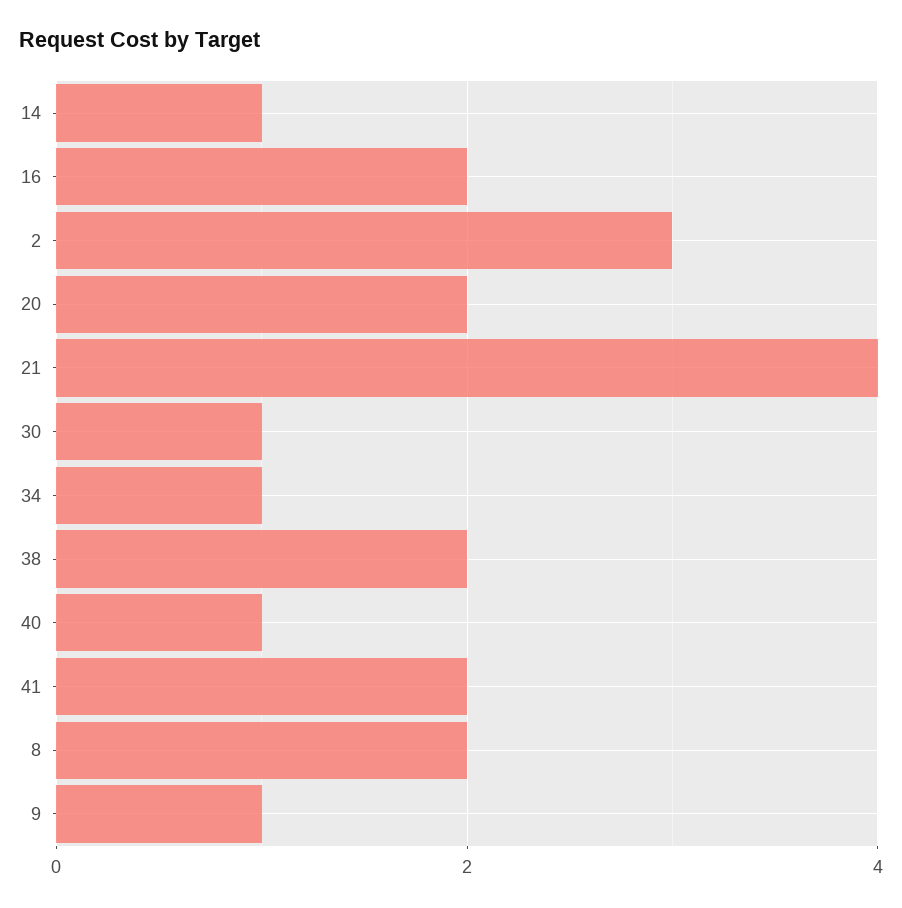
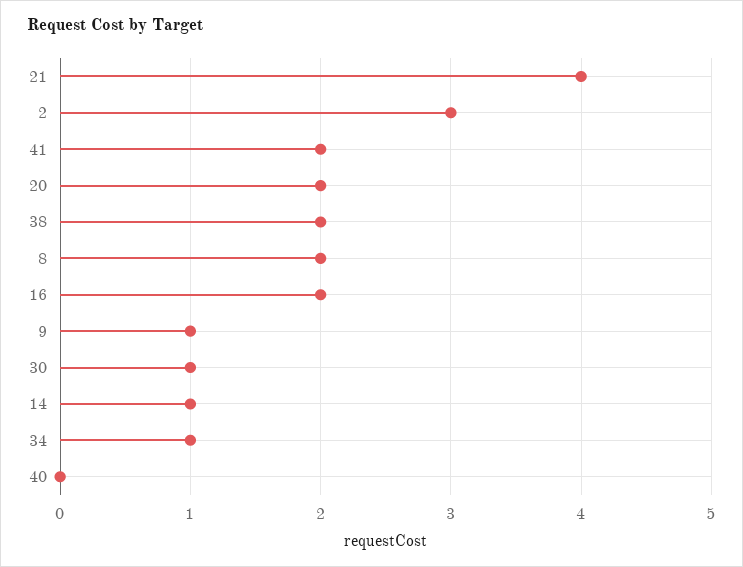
  {
    "14": 1,
    "16": 2,
    "2": 3,
    "20": 2,
    "21": 4,
    "30": 1,
    "34": 1,
    "38": 2,
-   "40": 1,
+   "40": 0,
    "41": 2,
    "8": 2,
    "9": 1
  }

